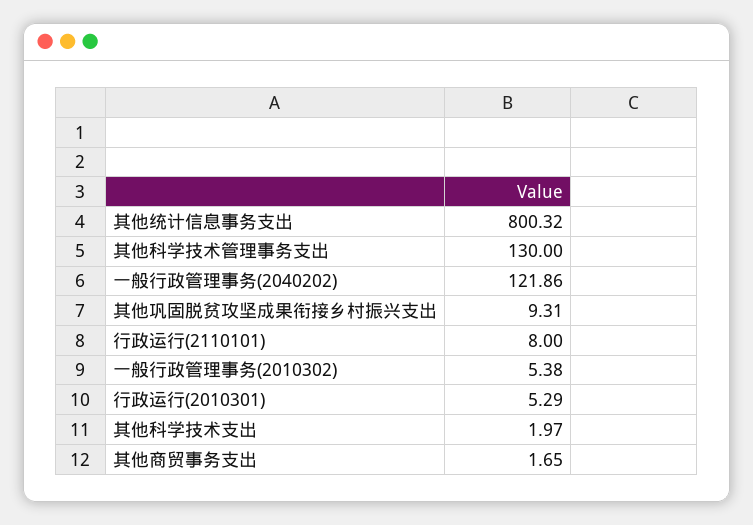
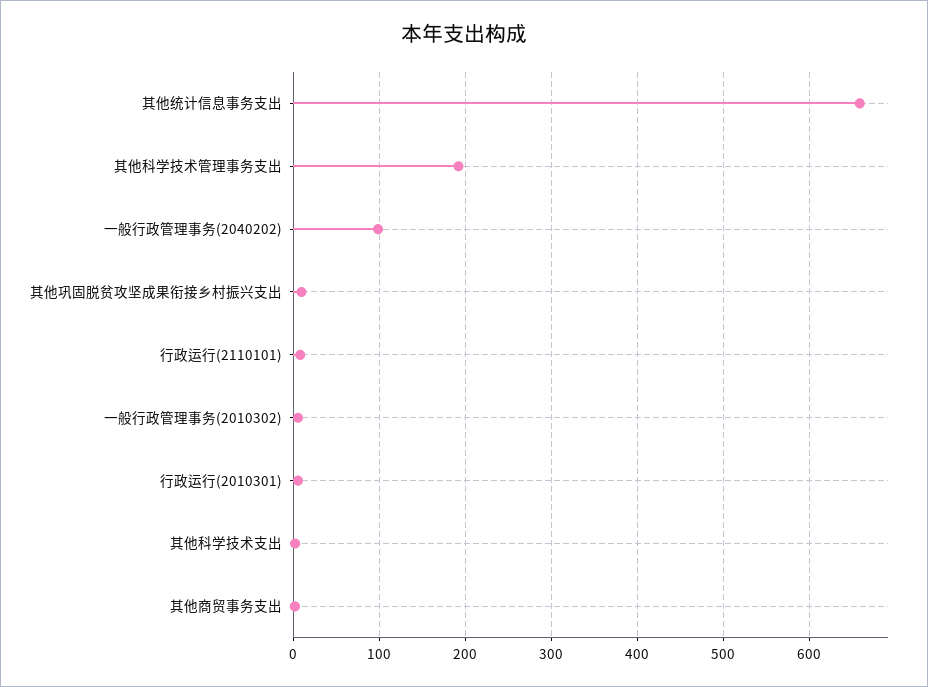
  {
-   "其他统计信息事务支出": 800.32,
+   "其他统计信息事务支出": 660,
-   "其他科学技术管理事务支出": 130,
+   "其他科学技术管理事务支出": 190,
-   "一般行政管理事务(2040202)": 121.86,
+   "一般行政管理事务(2040202)": 100,
    "其他巩固脱贫攻坚成果衔接乡村振兴支出": 9.31,
    "行政运行(2110101)": 8,
    "一般行政管理事务(2010302)": 5.38,
    "行政运行(2010301)": 5.29,
    "其他科学技术支出": 1.97,
    "其他商贸事务支出": 1.65
  }

